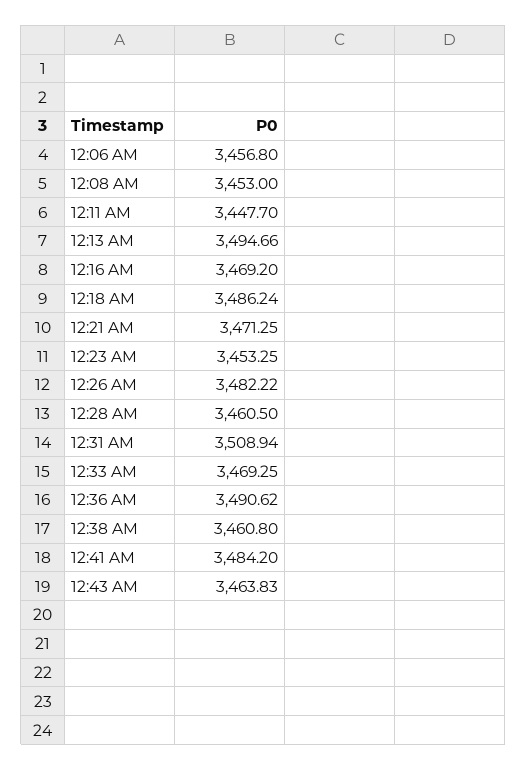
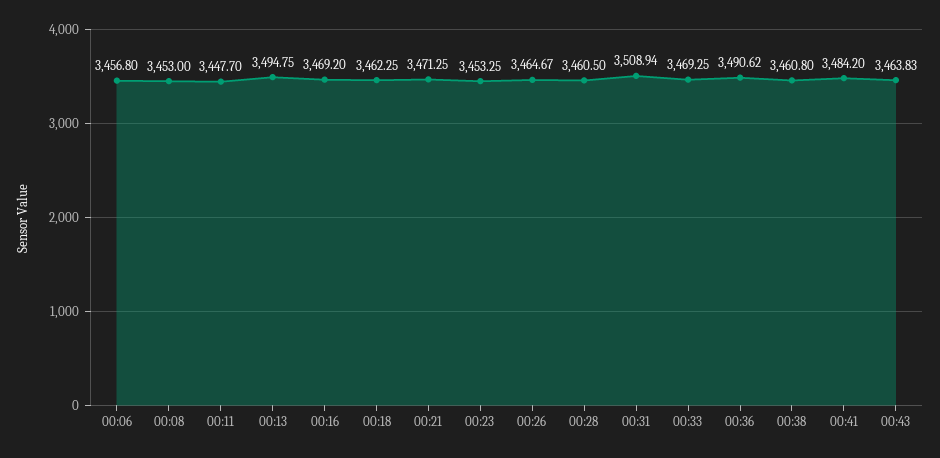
  {
    "12:06 AM": 3456.8,
    "12:08 AM": 3453,
    "12:11 AM": 3447.7,
-   "12:13 AM": 3494.66,
+   "12:13 AM": 3494.75,
    "12:16 AM": 3469.2,
-   "12:18 AM": 3486.24,
+   "12:18 AM": 3462.25,
    "12:21 AM": 3471.25,
    "12:23 AM": 3453.25,
-   "12:26 AM": 3482.22,
+   "12:26 AM": 3464.67,
    "12:28 AM": 3460.5,
    "12:31 AM": 3508.94,
    "12:33 AM": 3469.25,
    "12:36 AM": 3490.62,
    "12:38 AM": 3460.8,
    "12:41 AM": 3484.2,
    "12:43 AM": 3463.83
  }

